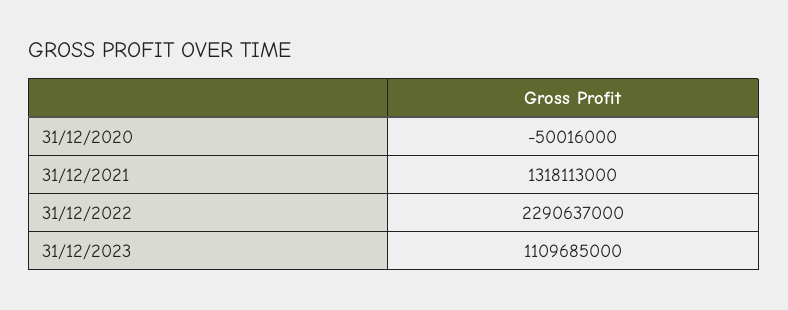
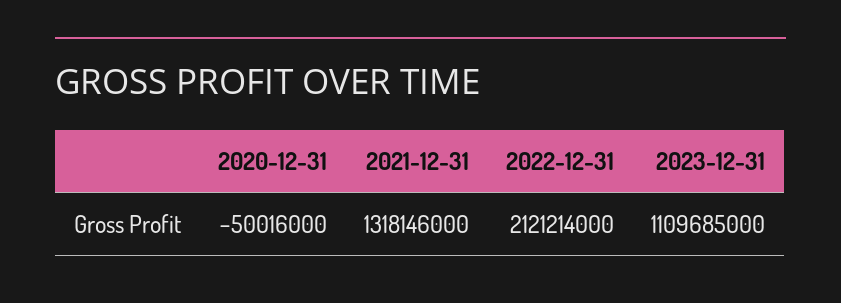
  {
    "31/12/2020": -50016000,
-   "31/12/2021": 1318113000,
+   "31/12/2021": 1318146000,
-   "31/12/2022": 2290637000,
+   "31/12/2022": 2121214000,
    "31/12/2023": 1109685000
  }

